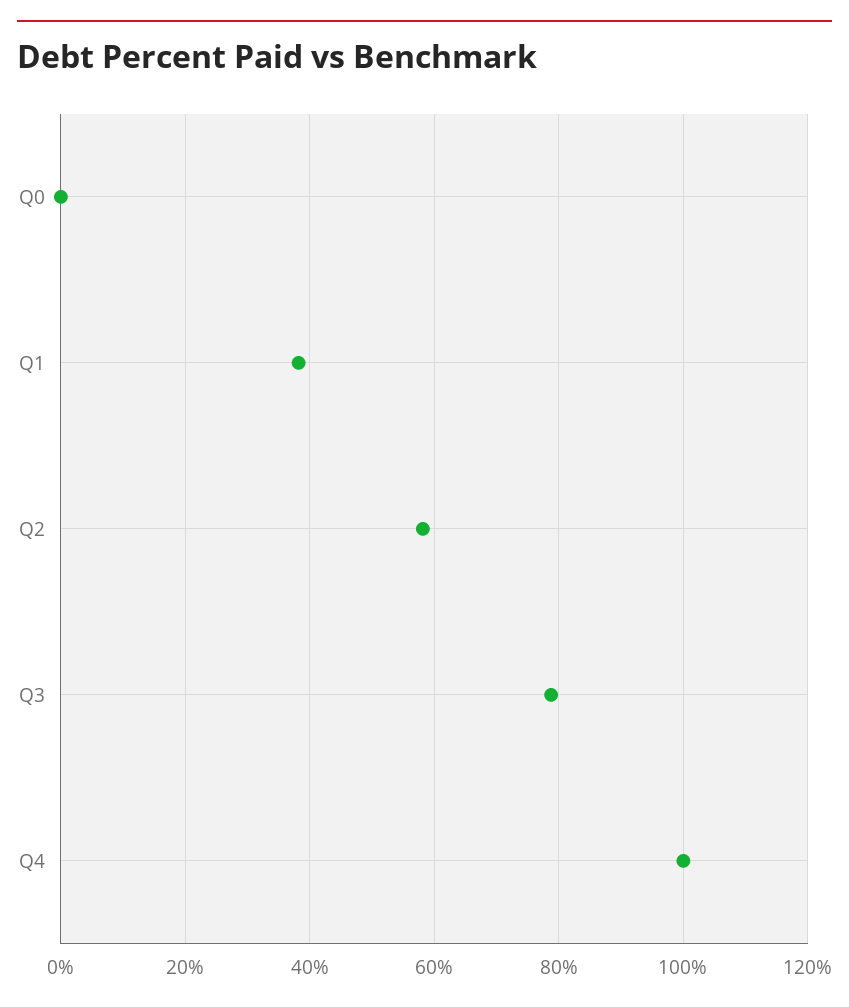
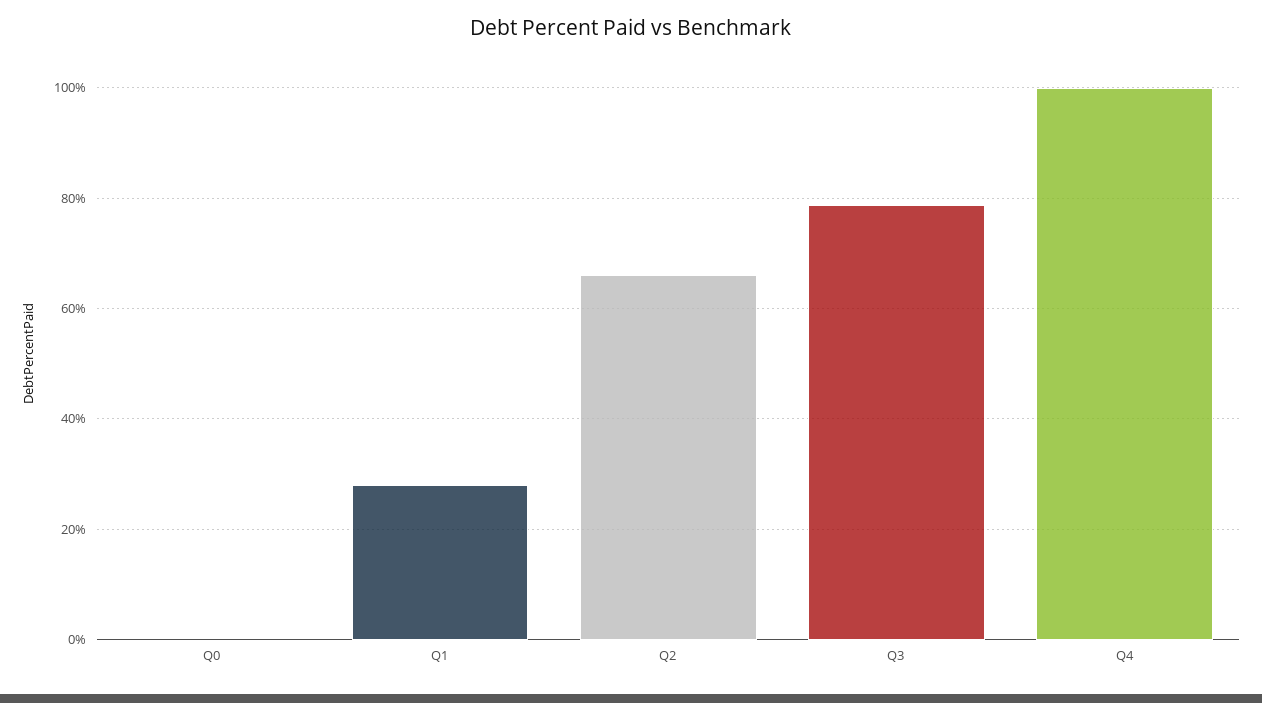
  {
    "Q0": 0,
-   "Q1": 38,
+   "Q1": 28,
-   "Q2": 58,
+   "Q2": 66,
    "Q3": 78,
    "Q4": 100
  }

